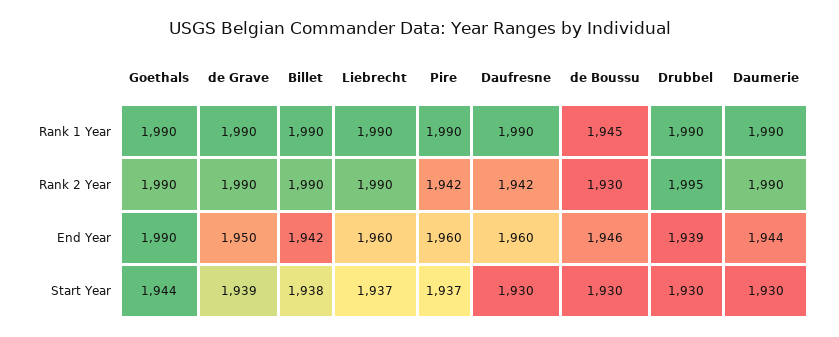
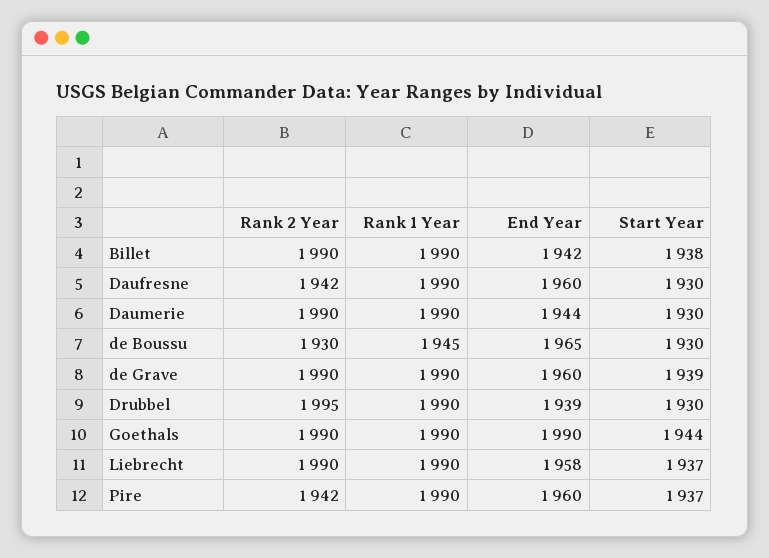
  {
    "Goethals": {
      "Rank 1 Year": 1990,
      "Rank 2 Year": 1990,
      "End Year": 1990,
      "Start Year": 1944
    },
    "de Grave": {
      "Rank 1 Year": 1990,
      "Rank 2 Year": 1990,
-     "End Year": 1950,
+     "End Year": 1960,
      "Start Year": 1939
    },
    "Billet": {
      "Rank 1 Year": 1990,
      "Rank 2 Year": 1990,
      "End Year": 1942,
      "Start Year": 1938
    },
    "Liebrecht": {
      "Rank 1 Year": 1990,
      "Rank 2 Year": 1990,
-     "End Year": 1960,
+     "End Year": 1958,
      "Start Year": 1937
    },
    "Pire": {
      "Rank 1 Year": 1990,
      "Rank 2 Year": 1942,
      "End Year": 1960,
      "Start Year": 1937
    },
    "Daufresne": {
      "Rank 1 Year": 1990,
      "Rank 2 Year": 1942,
      "End Year": 1960,
      "Start Year": 1930
    },
    "de Boussu": {
      "Rank 1 Year": 1945,
      "Rank 2 Year": 1930,
-     "End Year": 1946,
+     "End Year": 1965,
      "Start Year": 1930
    },
    "Drubbel": {
      "Rank 1 Year": 1990,
      "Rank 2 Year": 1995,
      "End Year": 1939,
      "Start Year": 1930
    },
    "Daumerie": {
      "Rank 1 Year": 1990,
      "Rank 2 Year": 1990,
      "End Year": 1944,
      "Start Year": 1930
    }
  }

